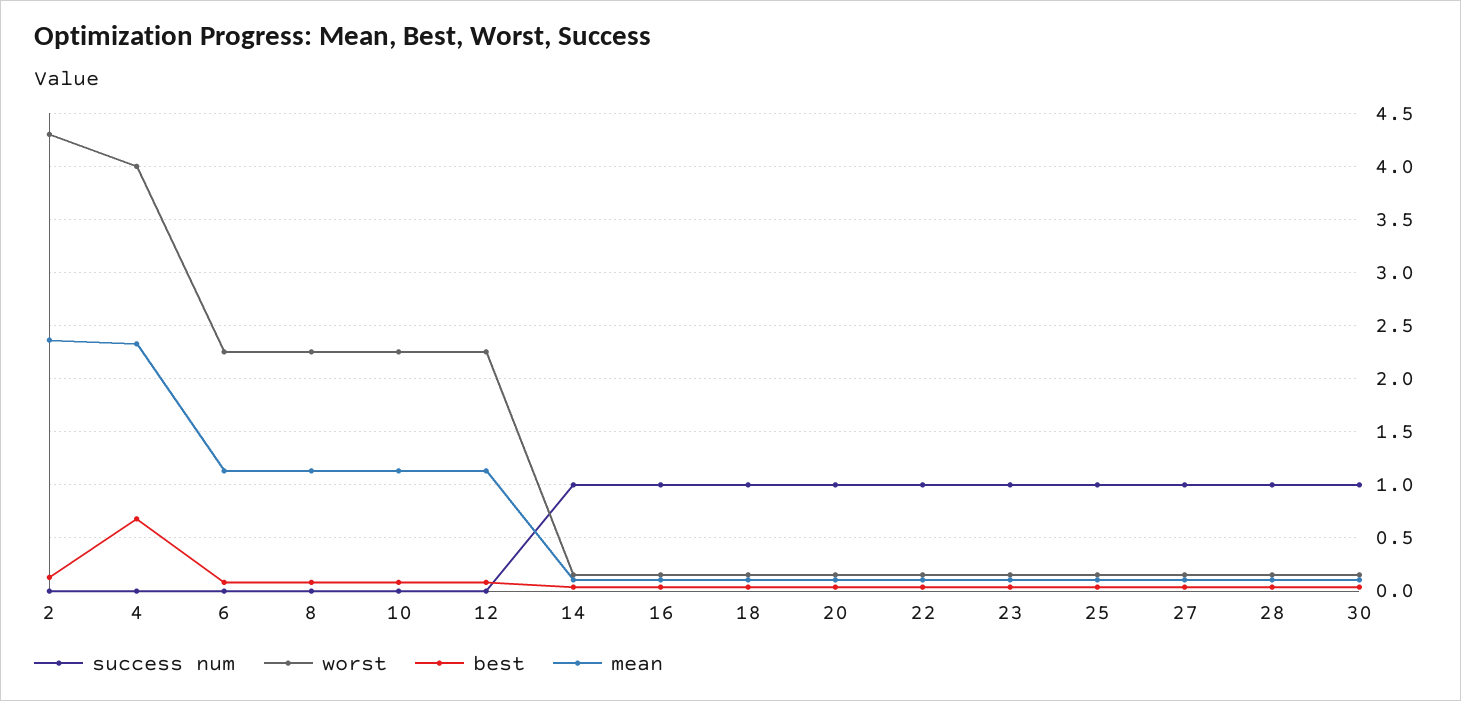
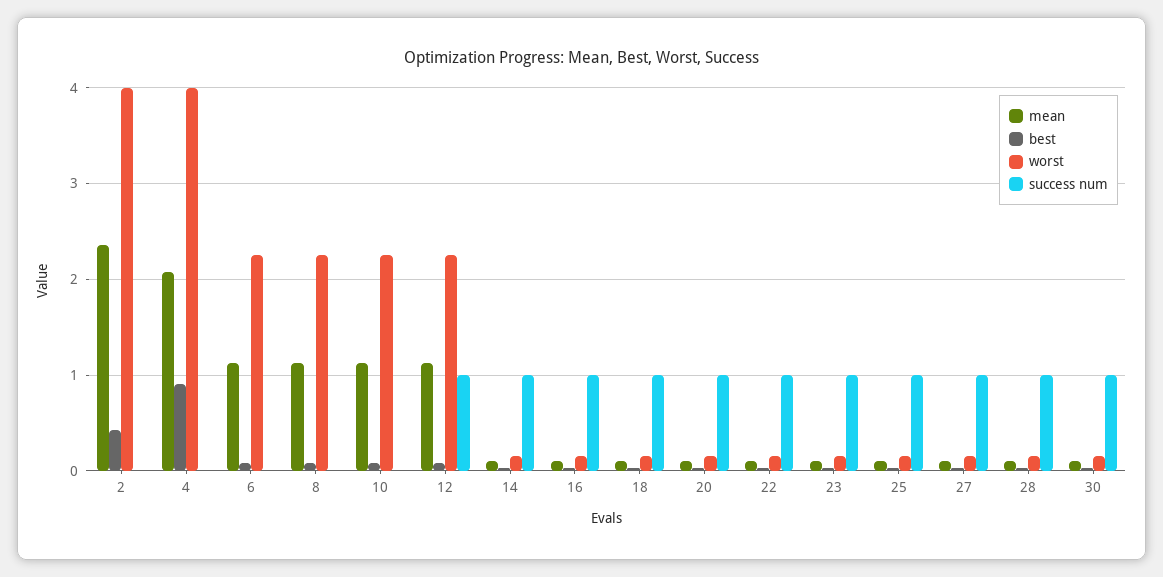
  {
    "success num": {
      "2": 0,
      "4": 0,
      "6": 0,
      "8": 0,
      "10": 0,
-     "12": 0,
+     "12": 1,
      "14": 1,
      "16": 1,
      "18": 1,
      "20": 1,
      "22": 1,
      "23": 1,
      "25": 1,
      "27": 1,
      "28": 1,
      "30": 1
    },
    "worst": {
-     "2": 4.3,
+     "2": 4,
      "4": 4,
      "6": 2.3,
      "8": 2.3,
      "10": 2.3,
      "12": 2.3,
      "14": 0.2,
      "16": 0.2,
      "18": 0.2,
      "20": 0.2,
      "22": 0.2,
      "23": 0.2,
      "25": 0.2,
      "27": 0.2,
      "28": 0.2,
      "30": 0.2
    },
    "best": {
-     "2": 0.1,
+     "2": 0.4,
-     "4": 0.7,
+     "4": 0.9,
      "6": 0.1,
      "8": 0.1,
      "10": 0.1,
      "12": 0.1,
      "14": 0,
      "16": 0,
      "18": 0,
      "20": 0,
      "22": 0,
      "23": 0,
      "25": 0,
      "27": 0,
      "28": 0,
      "30": 0
    },
    "mean": {
      "2": 2.4,
-     "4": 2.3,
+     "4": 2.1,
      "6": 1.1,
      "8": 1.1,
      "10": 1.1,
      "12": 1.1,
      "14": 0.1,
      "16": 0.1,
      "18": 0.1,
      "20": 0.1,
      "22": 0.1,
      "23": 0.1,
      "25": 0.1,
      "27": 0.1,
      "28": 0.1,
      "30": 0.1
    }
  }

